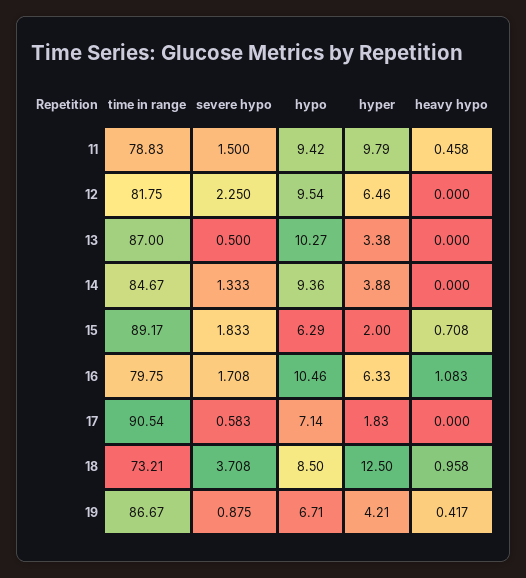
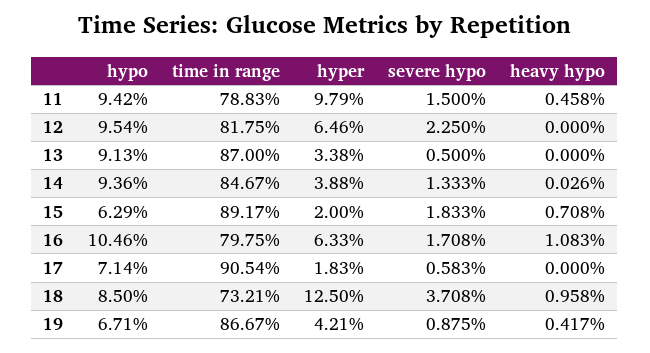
  {
    "time in range": {
      "11": 78.83,
      "12": 81.75,
      "13": 87,
      "14": 84.67,
      "15": 89.17,
      "16": 79.75,
      "17": 90.54,
      "18": 73.21,
      "19": 86.67
    },
    "severe hypo": {
      "11": 1.5,
      "12": 2.25,
      "13": 0.5,
      "14": 1.333,
      "15": 1.833,
      "16": 1.708,
      "17": 0.583,
      "18": 3.708,
      "19": 0.875
    },
    "hypo": {
      "11": 9.42,
      "12": 9.54,
-     "13": 10.27,
+     "13": 9.13,
      "14": 9.36,
      "15": 6.29,
      "16": 10.46,
      "17": 7.14,
      "18": 8.5,
      "19": 6.71
    },
    "hyper": {
      "11": 9.79,
      "12": 6.46,
      "13": 3.38,
      "14": 3.88,
      "15": 2,
      "16": 6.33,
      "17": 1.83,
      "18": 12.5,
      "19": 4.21
    },
    "heavy hypo": {
      "11": 0.458,
      "12": 0,
      "13": 0,
-     "14": 0,
+     "14": 0.026,
      "15": 0.708,
      "16": 1.083,
      "17": 0,
      "18": 0.958,
      "19": 0.417
    }
  }

